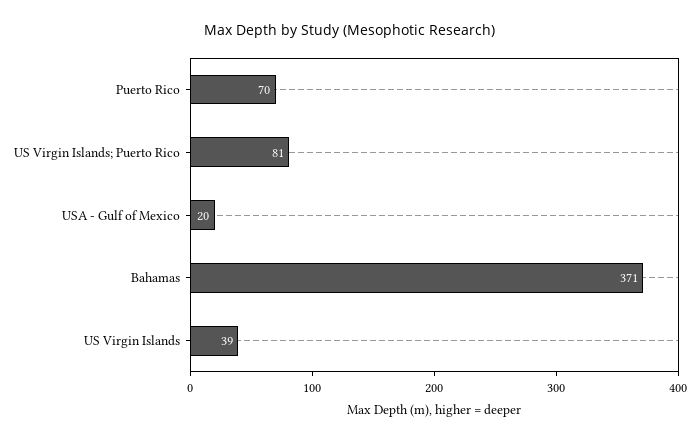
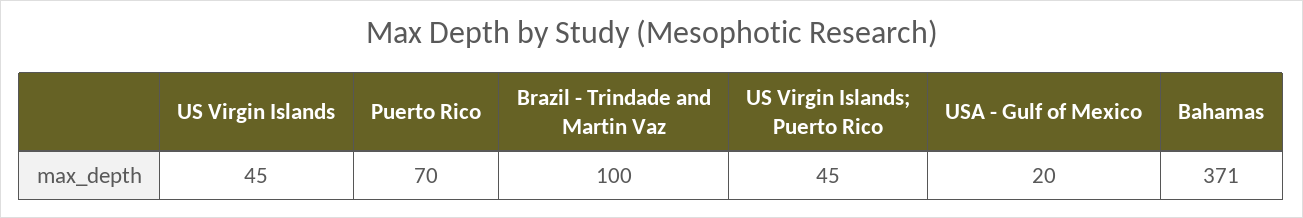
  {
    "Puerto Rico": 70,
-   "US Virgin Islands; Puerto Rico": 81,
+   "US Virgin Islands; Puerto Rico": 45,
    "USA - Gulf of Mexico": 20,
    "Bahamas": 371,
-   "US Virgin Islands": 39
+   "US Virgin Islands": 45,
+   "Brazil - Trindade and Martin Vaz": 100
  }

